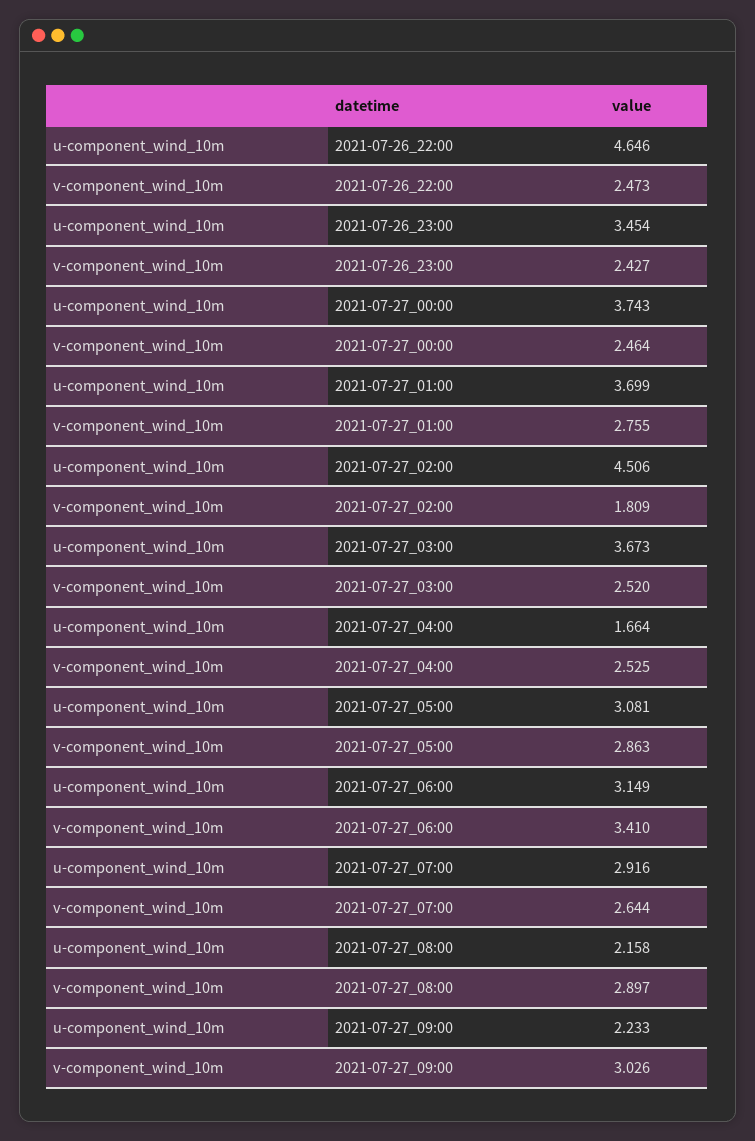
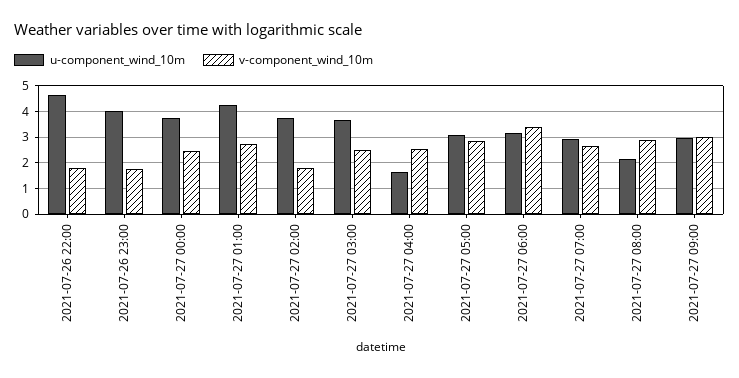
  {
    "u-component_wind_10m": {
      "2021-07-26_22:00": 4.646,
-     "2021-07-26_23:00": 3.454,
+     "2021-07-26_23:00": 4,
      "2021-07-27_00:00": 3.743,
-     "2021-07-27_01:00": 3.699,
+     "2021-07-27_01:00": 4.25,
-     "2021-07-27_02:00": 4.506,
+     "2021-07-27_02:00": 3.75,
      "2021-07-27_03:00": 3.673,
      "2021-07-27_04:00": 1.664,
      "2021-07-27_05:00": 3.081,
      "2021-07-27_06:00": 3.149,
      "2021-07-27_07:00": 2.916,
      "2021-07-27_08:00": 2.158,
-     "2021-07-27_09:00": 2.233
+     "2021-07-27_09:00": 3
    },
    "v-component_wind_10m": {
-     "2021-07-26_22:00": 2.473,
+     "2021-07-26_22:00": 1.75,
-     "2021-07-26_23:00": 2.427,
+     "2021-07-26_23:00": 1.75,
      "2021-07-27_00:00": 2.464,
      "2021-07-27_01:00": 2.755,
      "2021-07-27_02:00": 1.809,
      "2021-07-27_03:00": 2.52,
      "2021-07-27_04:00": 2.525,
      "2021-07-27_05:00": 2.863,
      "2021-07-27_06:00": 3.41,
      "2021-07-27_07:00": 2.644,
      "2021-07-27_08:00": 2.897,
      "2021-07-27_09:00": 3.026
    }
  }

